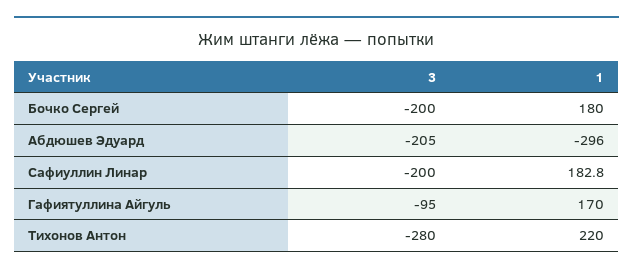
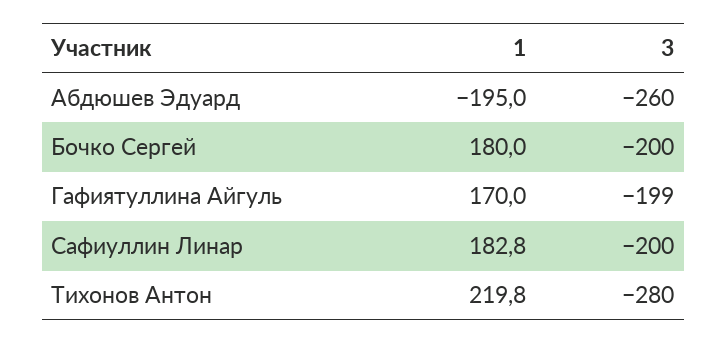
  {
    "3": {
      "Бочко Сергей": -200,
-     "Абдюшев Эдуард": -205,
+     "Абдюшев Эдуард": -260,
      "Сафиуллин Линар": -200,
-     "Гафиятуллина Айгуль": -95,
+     "Гафиятуллина Айгуль": -199,
      "Тихонов Антон": -280
    },
    "1": {
      "Бочко Сергей": 180,
-     "Абдюшев Эдуард": -296,
+     "Абдюшев Эдуард": -195,
      "Сафиуллин Линар": 182.8,
      "Гафиятуллина Айгуль": 170,
-     "Тихонов Антон": 220
+     "Тихонов Антон": 219.8
    }
  }

